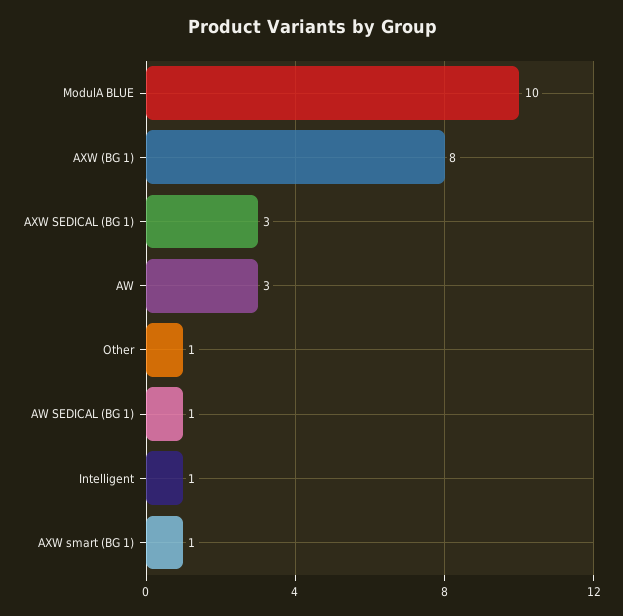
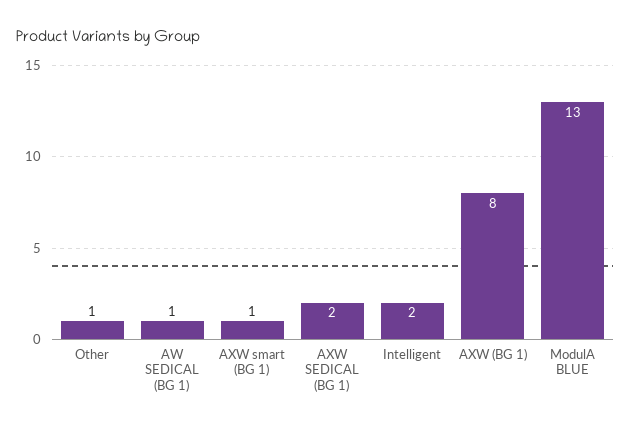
  {
-   "ModulA BLUE": 10,
+   "ModulA BLUE": 13,
    "AXW (BG 1)": 8,
-   "AXW SEDICAL (BG 1)": 3,
+   "AXW SEDICAL (BG 1)": 2,
-   "AW": 3,
    "Other": 1,
    "AW SEDICAL (BG 1)": 1,
-   "Intelligent": 1,
+   "Intelligent": 2,
    "AXW smart (BG 1)": 1
  }

